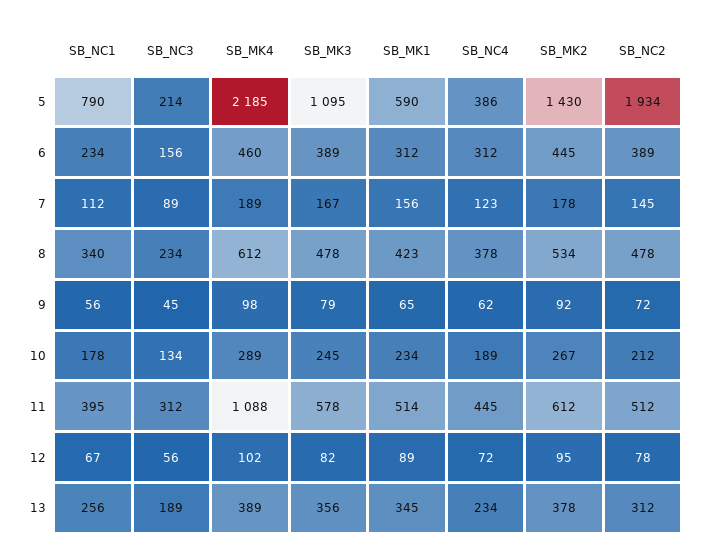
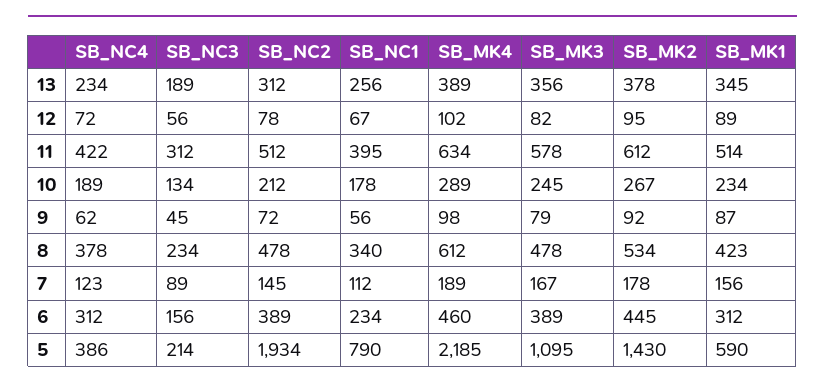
  {
    "SB_NC1": {
      "5": 790,
      "6": 234,
      "7": 112,
      "8": 340,
      "9": 56,
      "10": 178,
      "11": 395,
      "12": 67,
      "13": 256
    },
    "SB_NC3": {
      "5": 214,
      "6": 156,
      "7": 89,
      "8": 234,
      "9": 45,
      "10": 134,
      "11": 312,
      "12": 56,
      "13": 189
    },
    "SB_MK4": {
      "5": 2185,
      "6": 460,
      "7": 189,
      "8": 612,
      "9": 98,
      "10": 289,
-     "11": 1088,
+     "11": 634,
      "12": 102,
      "13": 389
    },
    "SB_MK3": {
      "5": 1095,
      "6": 389,
      "7": 167,
      "8": 478,
      "9": 79,
      "10": 245,
      "11": 578,
      "12": 82,
      "13": 356
    },
    "SB_MK1": {
      "5": 590,
      "6": 312,
      "7": 156,
      "8": 423,
-     "9": 65,
+     "9": 87,
      "10": 234,
      "11": 514,
      "12": 89,
      "13": 345
    },
    "SB_NC4": {
      "5": 386,
      "6": 312,
      "7": 123,
      "8": 378,
      "9": 62,
      "10": 189,
-     "11": 445,
+     "11": 422,
      "12": 72,
      "13": 234
    },
    "SB_MK2": {
      "5": 1430,
      "6": 445,
      "7": 178,
      "8": 534,
      "9": 92,
      "10": 267,
      "11": 612,
      "12": 95,
      "13": 378
    },
    "SB_NC2": {
      "5": 1934,
      "6": 389,
      "7": 145,
      "8": 478,
      "9": 72,
      "10": 212,
      "11": 512,
      "12": 78,
      "13": 312
    }
  }

